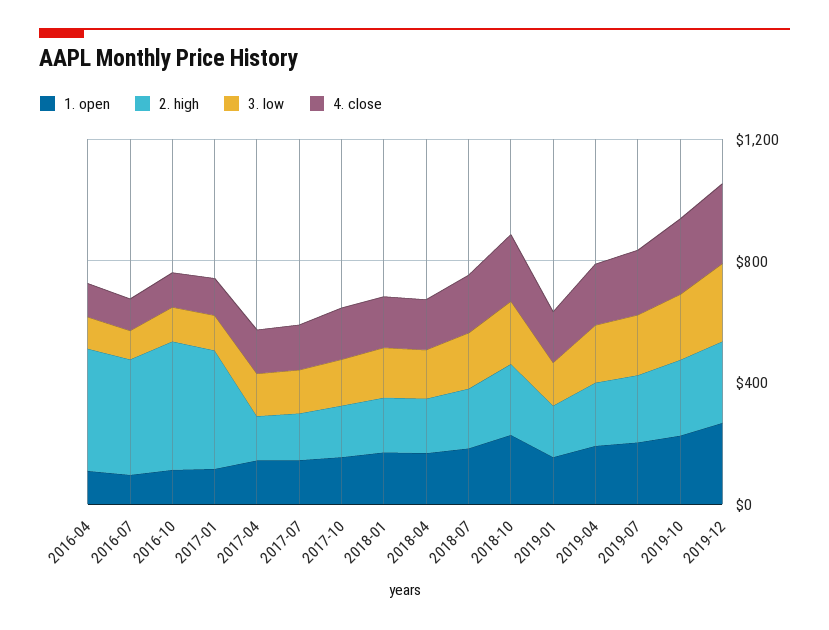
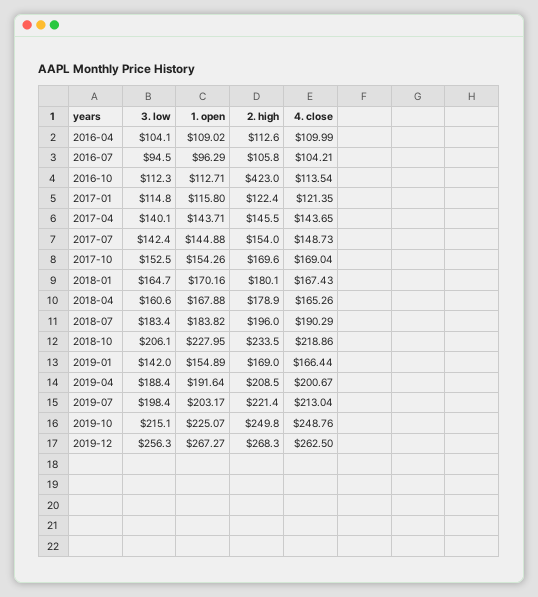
  {
    "1. open": {
      "2016-04": 109.02,
      "2016-07": 96.29,
      "2016-10": 112.71,
      "2017-01": 115.8,
      "2017-04": 143.71,
      "2017-07": 144.88,
      "2017-10": 154.26,
      "2018-01": 170.16,
      "2018-04": 167.88,
      "2018-07": 183.82,
      "2018-10": 227.95,
      "2019-01": 154.89,
      "2019-04": 191.64,
      "2019-07": 203.17,
      "2019-10": 225.07,
      "2019-12": 267.27
    },
    "2. high": {
-     "2016-04": 400,
+     "2016-04": 112.6,
-     "2016-07": 400,
+     "2016-07": 105.8,
      "2016-10": 423,
-     "2017-01": 400,
+     "2017-01": 122.4,
      "2017-04": 145.5,
      "2017-07": 154,
      "2017-10": 169.6,
      "2018-01": 180.1,
      "2018-04": 178.9,
      "2018-07": 196,
      "2018-10": 233.5,
      "2019-01": 169,
      "2019-04": 208.5,
      "2019-07": 221.4,
      "2019-10": 249.8,
      "2019-12": 268.3
    },
    "3. low": {
      "2016-04": 104.1,
      "2016-07": 94.5,
      "2016-10": 112.3,
      "2017-01": 114.8,
      "2017-04": 140.1,
      "2017-07": 142.4,
      "2017-10": 152.5,
      "2018-01": 164.7,
      "2018-04": 160.6,
      "2018-07": 183.4,
      "2018-10": 206.1,
      "2019-01": 142,
      "2019-04": 188.4,
      "2019-07": 198.4,
      "2019-10": 215.1,
      "2019-12": 256.3
    },
    "4. close": {
      "2016-04": 109.99,
      "2016-07": 104.21,
      "2016-10": 113.54,
      "2017-01": 121.35,
      "2017-04": 143.65,
      "2017-07": 148.73,
      "2017-10": 169.04,
      "2018-01": 167.43,
      "2018-04": 165.26,
      "2018-07": 190.29,
      "2018-10": 218.86,
      "2019-01": 166.44,
      "2019-04": 200.67,
      "2019-07": 213.04,
      "2019-10": 248.76,
      "2019-12": 262.5
    }
  }

